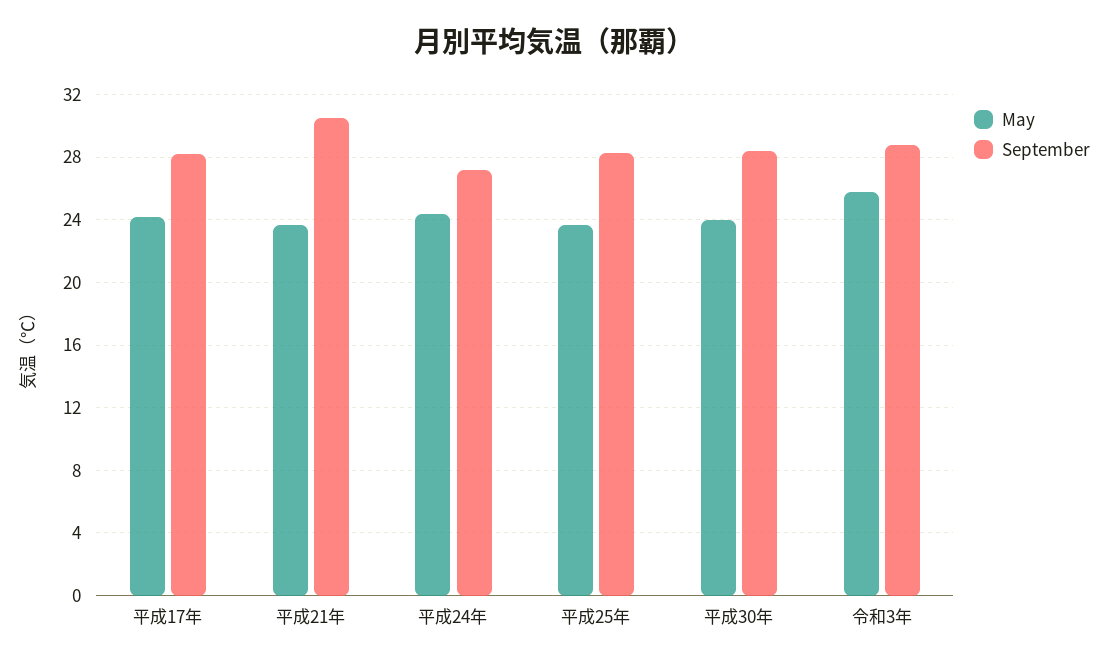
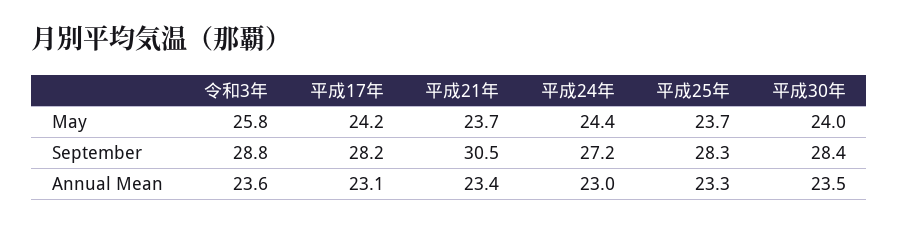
  {
    "May": {
      "平成17年": 24.2,
      "平成21年": 23.7,
      "平成24年": 24.4,
      "平成25年": 23.7,
      "平成30年": 24,
      "令和3年": 25.8
    },
    "September": {
      "平成17年": 28.2,
      "平成21年": 30.5,
      "平成24年": 27.2,
      "平成25年": 28.3,
      "平成30年": 28.4,
      "令和3年": 28.8
-   }
+   },
+   "Annual Mean": {
+     "令和3年": 23.6,
+     "平成17年": 23.1,
+     "平成21年": 23.4,
+     "平成24年": 23,
+     "平成25年": 23.3,
+     "平成30年": 23.5
+   }
  }

